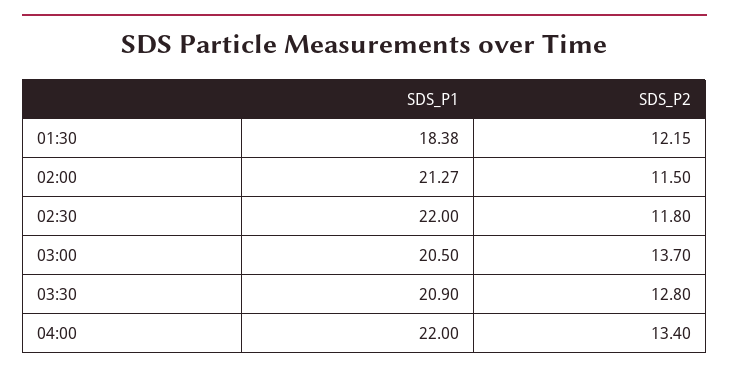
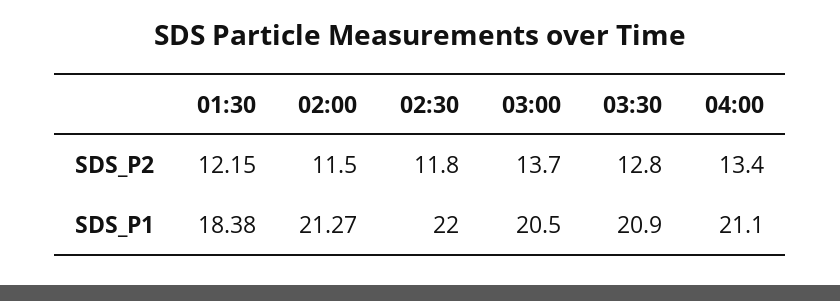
  {
    "SDS_P1": {
      "01:30": 18.38,
      "02:00": 21.27,
      "02:30": 22,
      "03:00": 20.5,
      "03:30": 20.9,
-     "04:00": 22
+     "04:00": 21.1
    },
    "SDS_P2": {
      "01:30": 12.15,
      "02:00": 11.5,
      "02:30": 11.8,
      "03:00": 13.7,
      "03:30": 12.8,
      "04:00": 13.4
    }
  }

